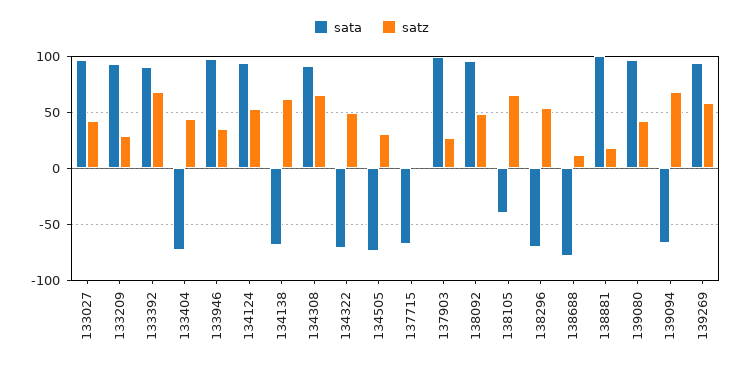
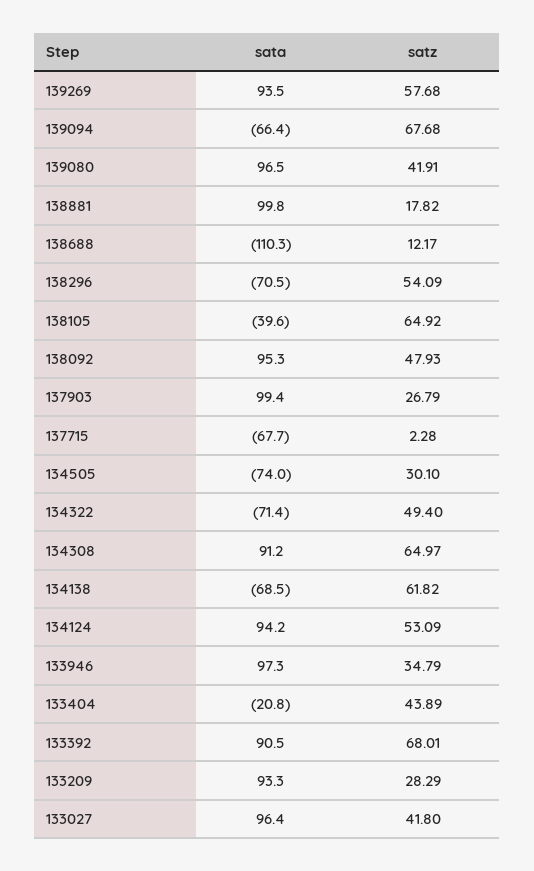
  {
    "sata": {
      "133027": 96.4,
      "133209": 93.3,
      "133392": 90.5,
-     "133404": -70,
+     "133404": -20.8,
      "133946": 97.3,
      "134124": 94.2,
      "134138": -68.5,
      "134308": 91.2,
      "134322": -71.4,
      "134505": -74,
      "137715": -67.7,
      "137903": 99.4,
      "138092": 95.3,
      "138105": -39.6,
      "138296": -70.5,
-     "138688": -80,
+     "138688": -110.3,
      "138881": 99.8,
      "139080": 96.5,
      "139094": -66.4,
      "139269": 93.5
    },
    "satz": {
      "133027": 41.8,
      "133209": 28.29,
      "133392": 68.01,
      "133404": 43.89,
      "133946": 34.79,
      "134124": 53.09,
      "134138": 61.82,
      "134308": 64.97,
      "134322": 49.4,
      "134505": 30.1,
      "137715": 2.28,
      "137903": 26.79,
      "138092": 47.93,
      "138105": 64.92,
      "138296": 54.09,
      "138688": 12.17,
      "138881": 17.82,
      "139080": 41.91,
      "139094": 67.68,
      "139269": 57.68
    }
  }

